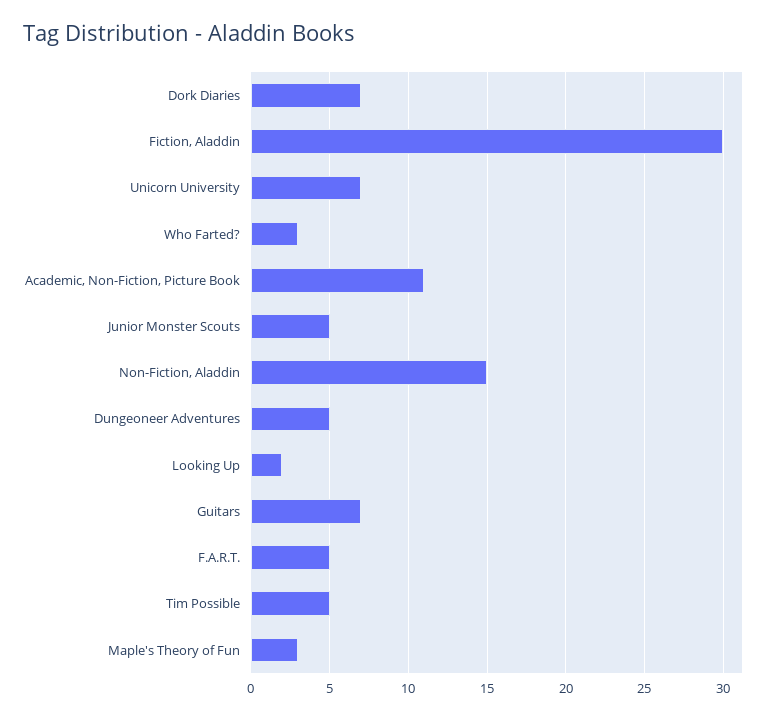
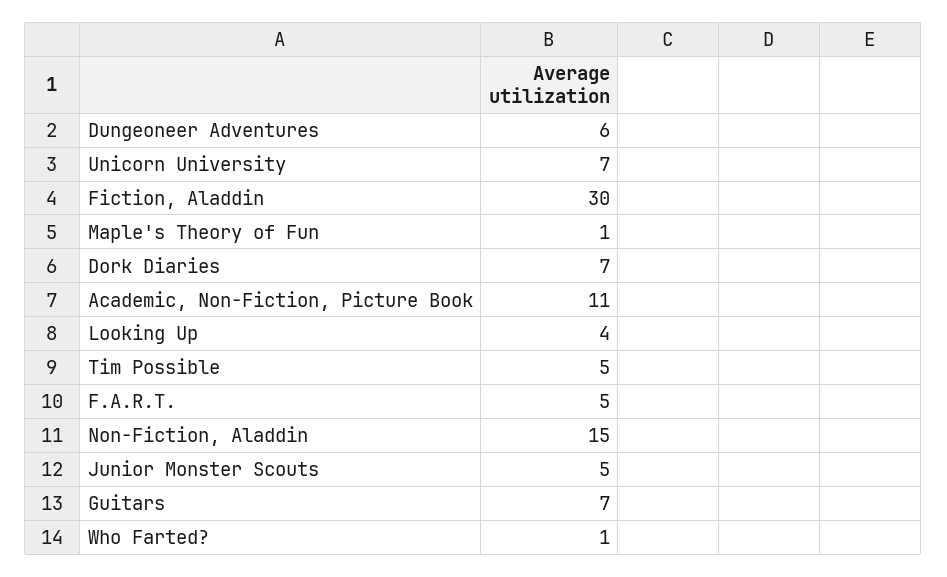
  {
    "Dork Diaries": 7,
    "Fiction, Aladdin": 30,
    "Unicorn University": 7,
-   "Who Farted?": 3,
+   "Who Farted?": 1,
    "Academic, Non-Fiction, Picture Book": 11,
    "Junior Monster Scouts": 5,
    "Non-Fiction, Aladdin": 15,
-   "Dungeoneer Adventures": 5,
+   "Dungeoneer Adventures": 6,
-   "Looking Up": 2,
+   "Looking Up": 4,
    "Guitars": 7,
    "F.A.R.T.": 5,
    "Tim Possible": 5,
-   "Maple's Theory of Fun": 3
+   "Maple's Theory of Fun": 1
  }

